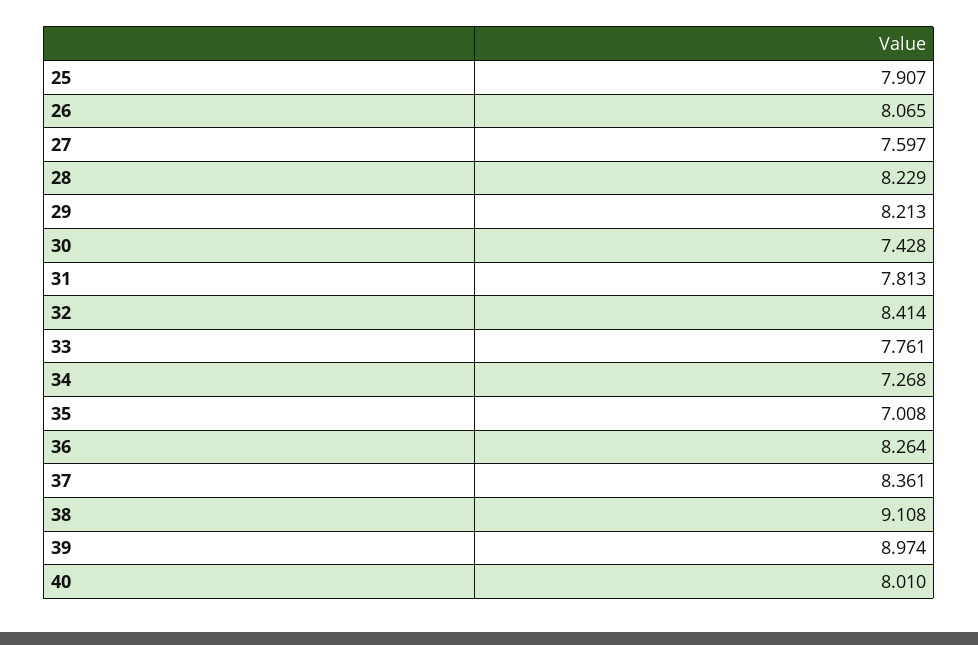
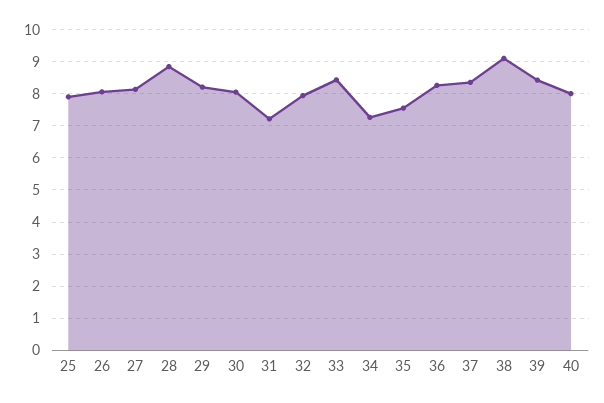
  {
    "25": 7.907,
    "26": 8.065,
-   "27": 7.597,
+   "27": 8.2,
-   "28": 8.229,
+   "28": 8.8,
    "29": 8.213,
-   "30": 7.428,
+   "30": 8,
-   "31": 7.813,
+   "31": 7.2,
-   "32": 8.414,
+   "32": 8,
-   "33": 7.761,
+   "33": 8.4,
    "34": 7.268,
-   "35": 7.008,
+   "35": 7.6,
    "36": 8.264,
    "37": 8.361,
    "38": 9.108,
-   "39": 8.974,
+   "39": 8.4,
    "40": 8.01
  }

